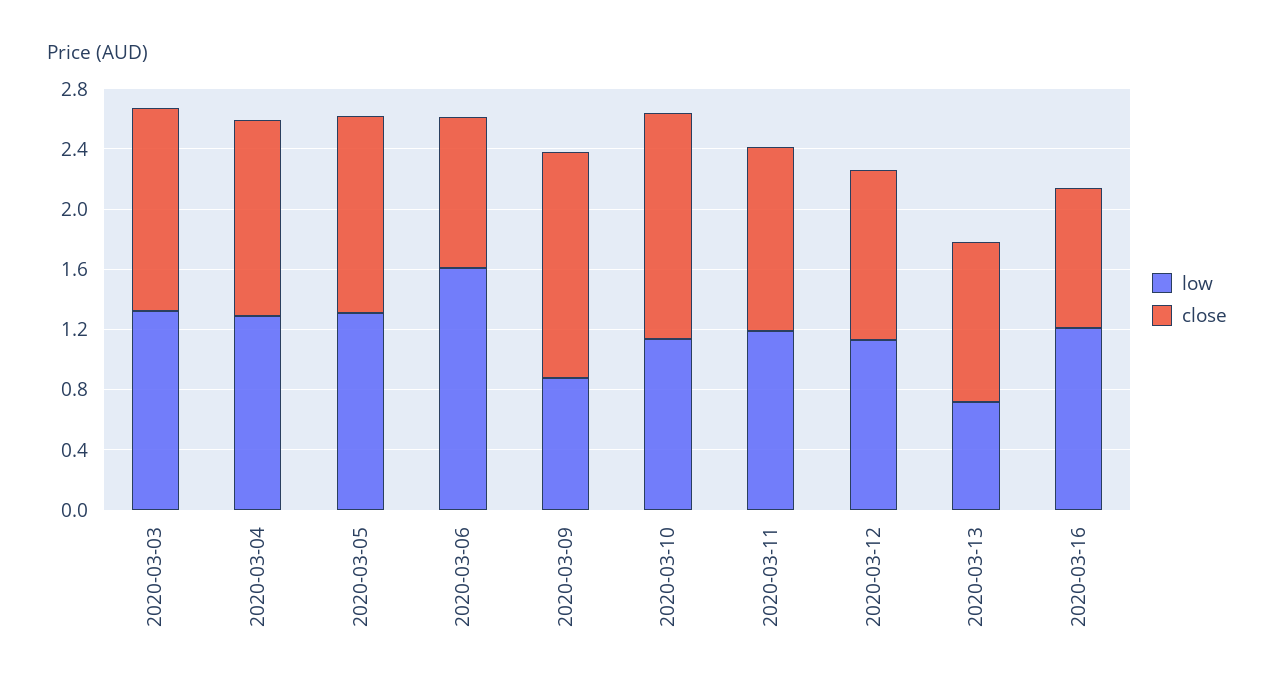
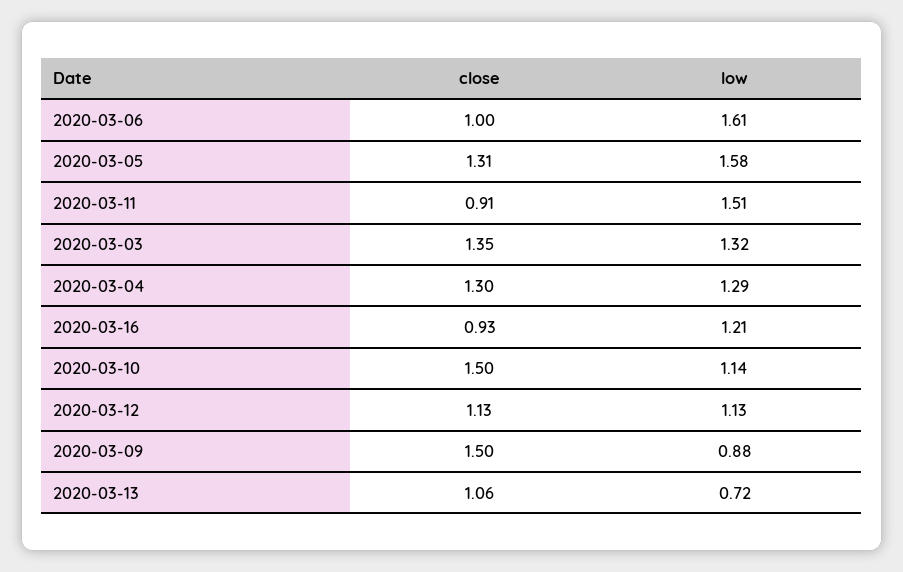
  {
    "low": {
      "2020-03-03": 1.32,
      "2020-03-04": 1.29,
-     "2020-03-05": 1.3,
+     "2020-03-05": 1.58,
      "2020-03-06": 1.61,
      "2020-03-09": 0.88,
      "2020-03-10": 1.14,
-     "2020-03-11": 1.2,
+     "2020-03-11": 1.51,
      "2020-03-12": 1.13,
      "2020-03-13": 0.72,
      "2020-03-16": 1.21
    },
    "close": {
      "2020-03-03": 1.35,
      "2020-03-04": 1.3,
      "2020-03-05": 1.31,
      "2020-03-06": 1,
      "2020-03-09": 1.5,
      "2020-03-10": 1.5,
-     "2020-03-11": 1.2,
+     "2020-03-11": 0.91,
      "2020-03-12": 1.13,
      "2020-03-13": 1.06,
      "2020-03-16": 0.93
    }
  }

